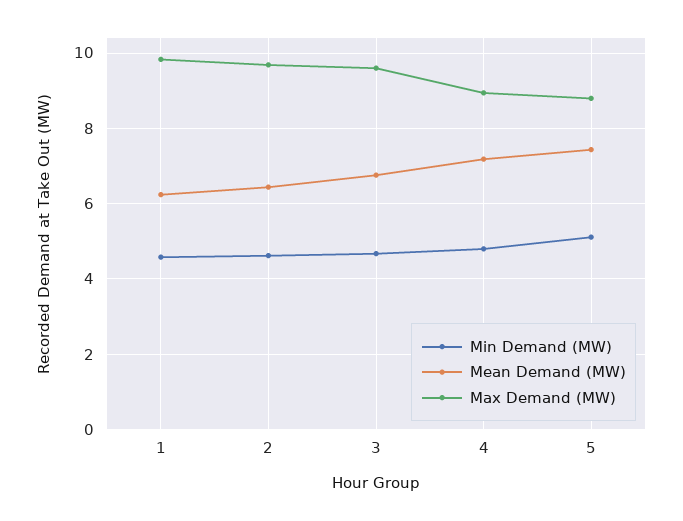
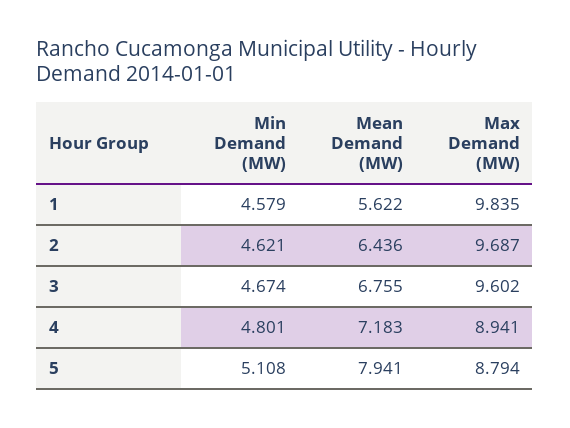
  {
    "Min Demand (MW)": {
      "1": 4.579,
      "2": 4.621,
      "3": 4.674,
      "4": 4.801,
      "5": 5.108
    },
    "Mean Demand (MW)": {
-     "1": 6.2,
+     "1": 5.622,
      "2": 6.436,
      "3": 6.755,
      "4": 7.183,
-     "5": 7.4
+     "5": 7.941
    },
    "Max Demand (MW)": {
      "1": 9.835,
      "2": 9.687,
      "3": 9.602,
      "4": 8.941,
      "5": 8.794
    }
  }

